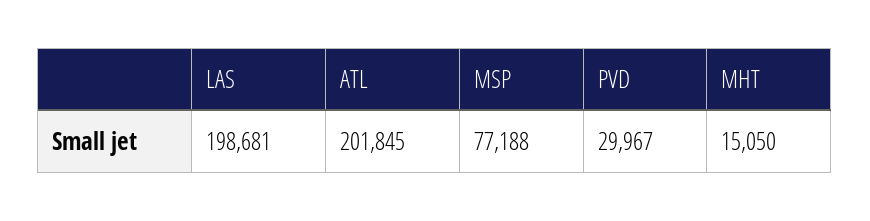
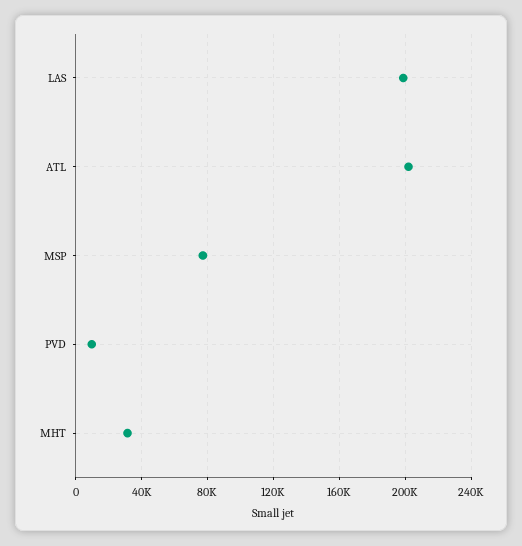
  {
    "LAS": 198681,
    "ATL": 201845,
    "MSP": 77188,
-   "PVD": 29967,
+   "PVD": 10000,
-   "MHT": 15050
+   "MHT": 30000
  }

